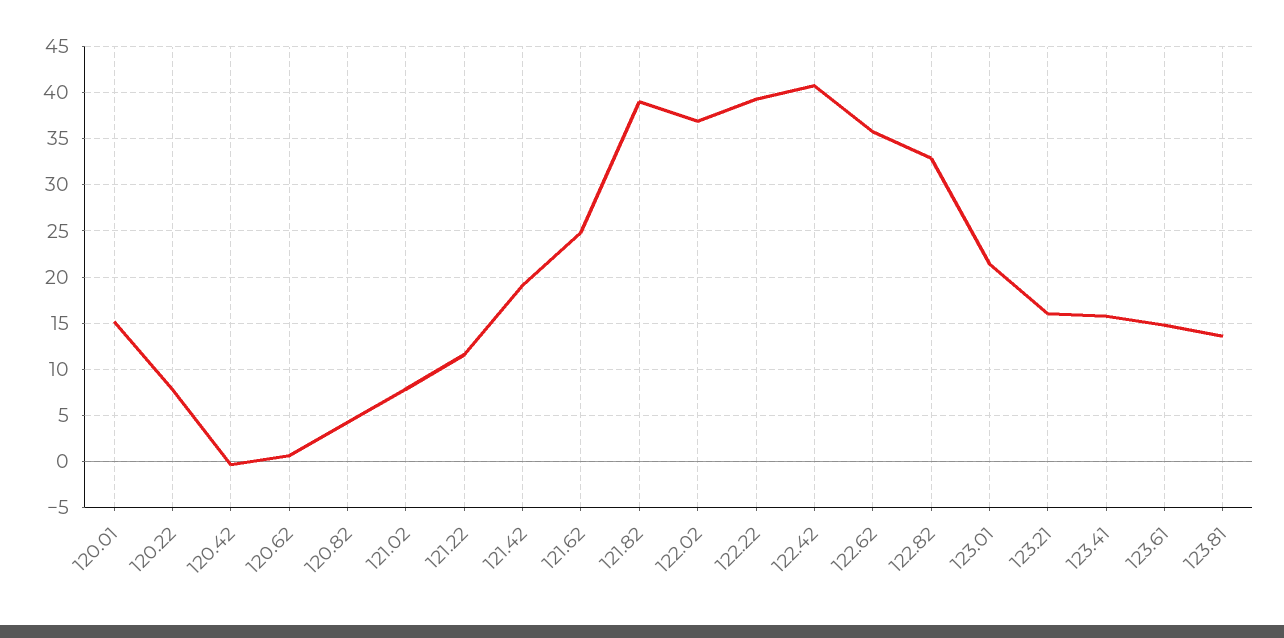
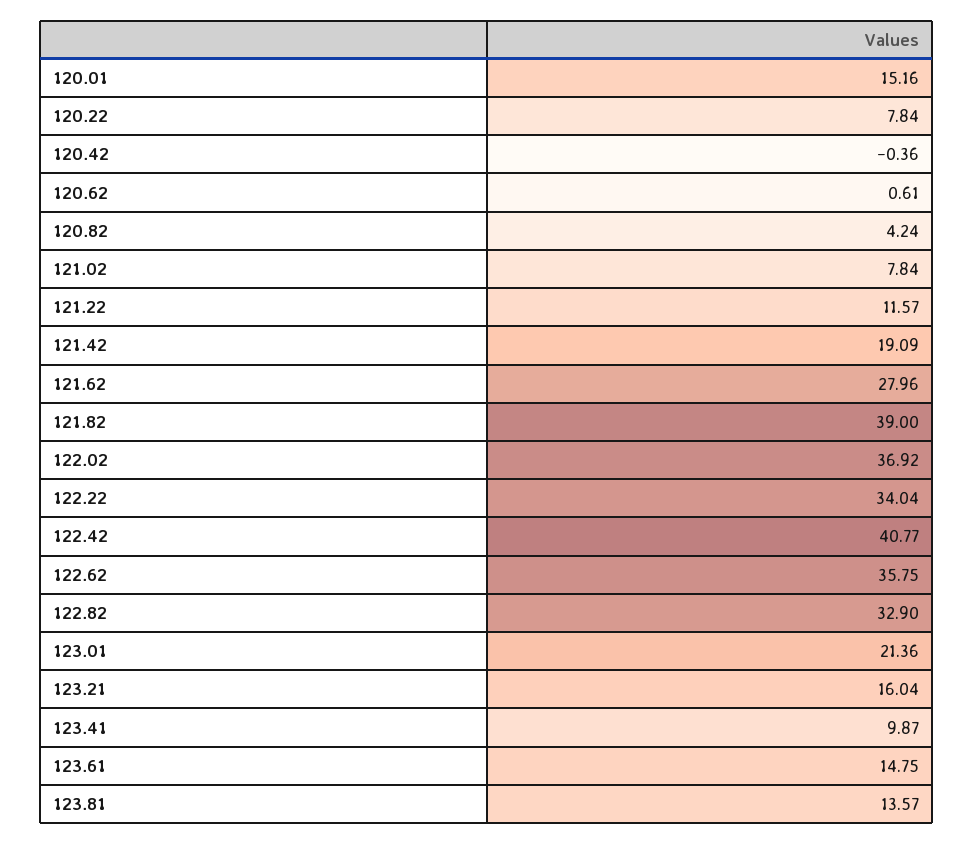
  {
    "120.01": 15.16,
    "120.22": 7.84,
    "120.42": -0.36,
    "120.62": 0.61,
    "120.82": 4.24,
    "121.02": 7.84,
    "121.22": 11.57,
    "121.42": 19.09,
-   "121.62": 25,
+   "121.62": 27.96,
    "121.82": 39,
    "122.02": 36.92,
-   "122.22": 39,
+   "122.22": 34.04,
    "122.42": 40.77,
    "122.62": 35.75,
    "122.82": 32.9,
    "123.01": 21.36,
    "123.21": 16.04,
-   "123.41": 16,
+   "123.41": 9.87,
    "123.61": 14.75,
    "123.81": 13.57
  }

